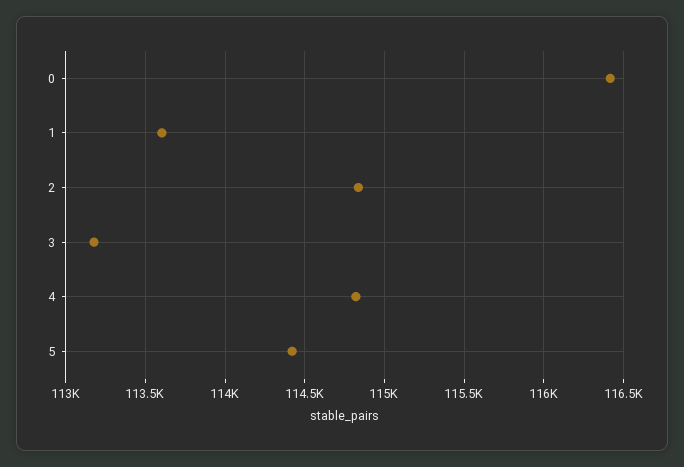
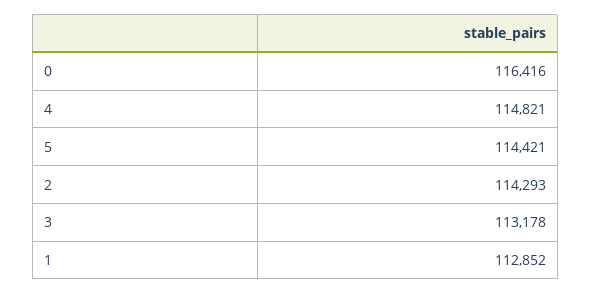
  {
    "0": 116416,
-   "1": 113600,
+   "1": 112852,
-   "2": 114850,
+   "2": 114293,
    "3": 113178,
    "4": 114821,
    "5": 114421
  }

